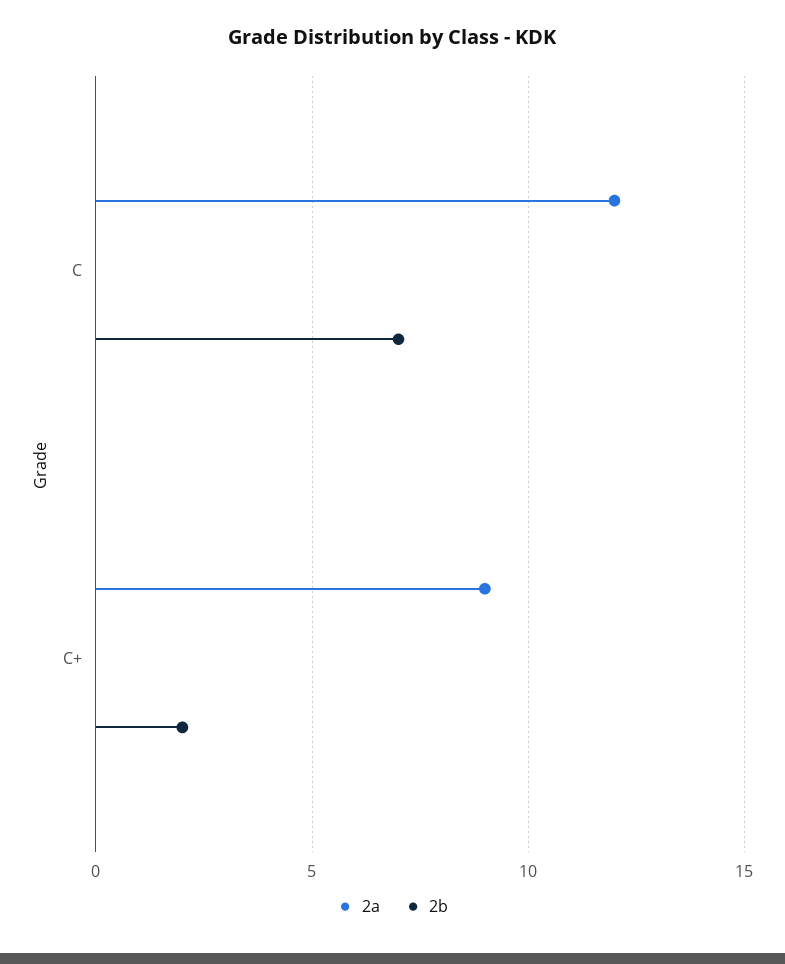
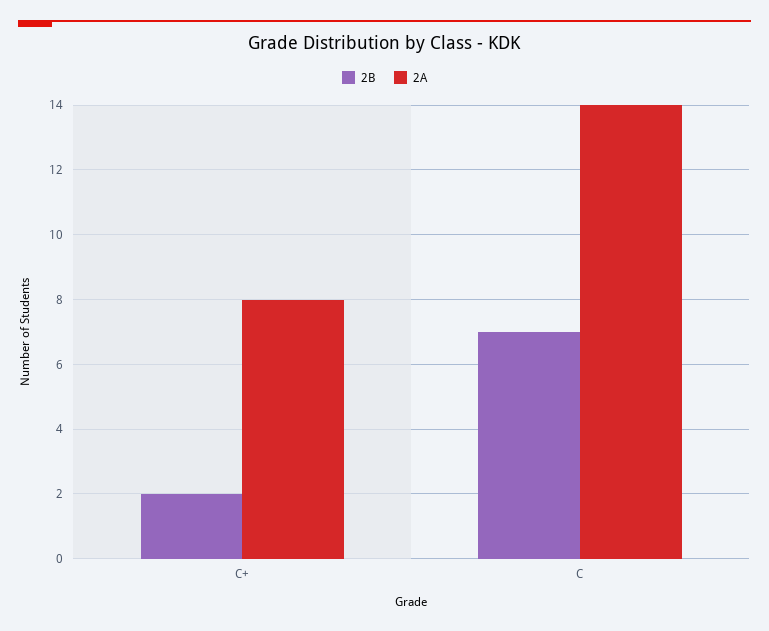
  {
    "2a": {
-     "C": 12,
+     "C": 14,
-     "C+": 9
+     "C+": 8
    },
    "2b": {
      "C": 7,
      "C+": 2
    }
  }

